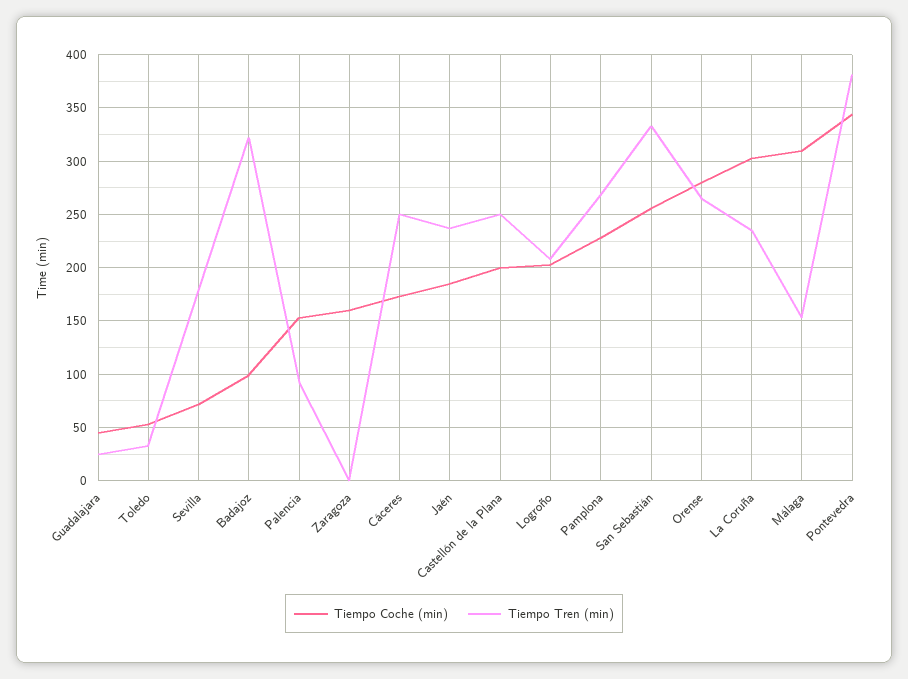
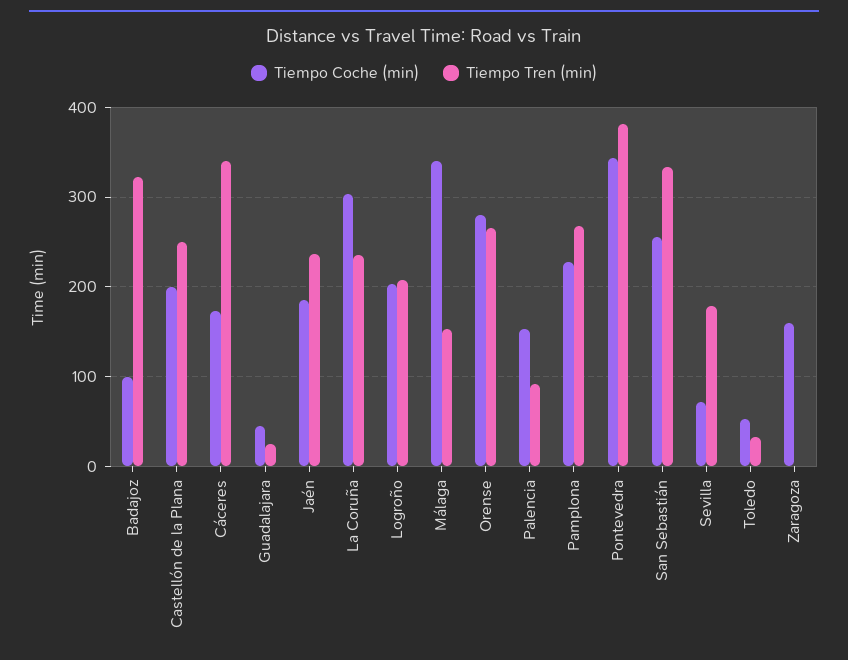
  {
    "Tiempo Coche (min)": {
      "Guadalajara": 50,
      "Toledo": 50,
      "Sevilla": 70,
      "Badajoz": 100,
      "Palencia": 150,
      "Zaragoza": 160,
      "Cáceres": 170,
      "Jaén": 190,
      "Castellón de la Plana": 200,
      "Logroño": 200,
      "Pamplona": 230,
      "San Sebastián": 260,
      "Orense": 280,
      "La Coruña": 300,
-     "Málaga": 310,
+     "Málaga": 340,
      "Pontevedra": 340
    },
    "Tiempo Tren (min)": {
      "Guadalajara": 30,
      "Toledo": 30,
      "Sevilla": 180,
      "Badajoz": 320,
      "Palencia": 90,
      "Zaragoza": 0,
-     "Cáceres": 250,
+     "Cáceres": 340,
      "Jaén": 240,
      "Castellón de la Plana": 250,
      "Logroño": 210,
      "Pamplona": 270,
      "San Sebastián": 330,
      "Orense": 270,
      "La Coruña": 240,
      "Málaga": 150,
      "Pontevedra": 380
    }
  }

